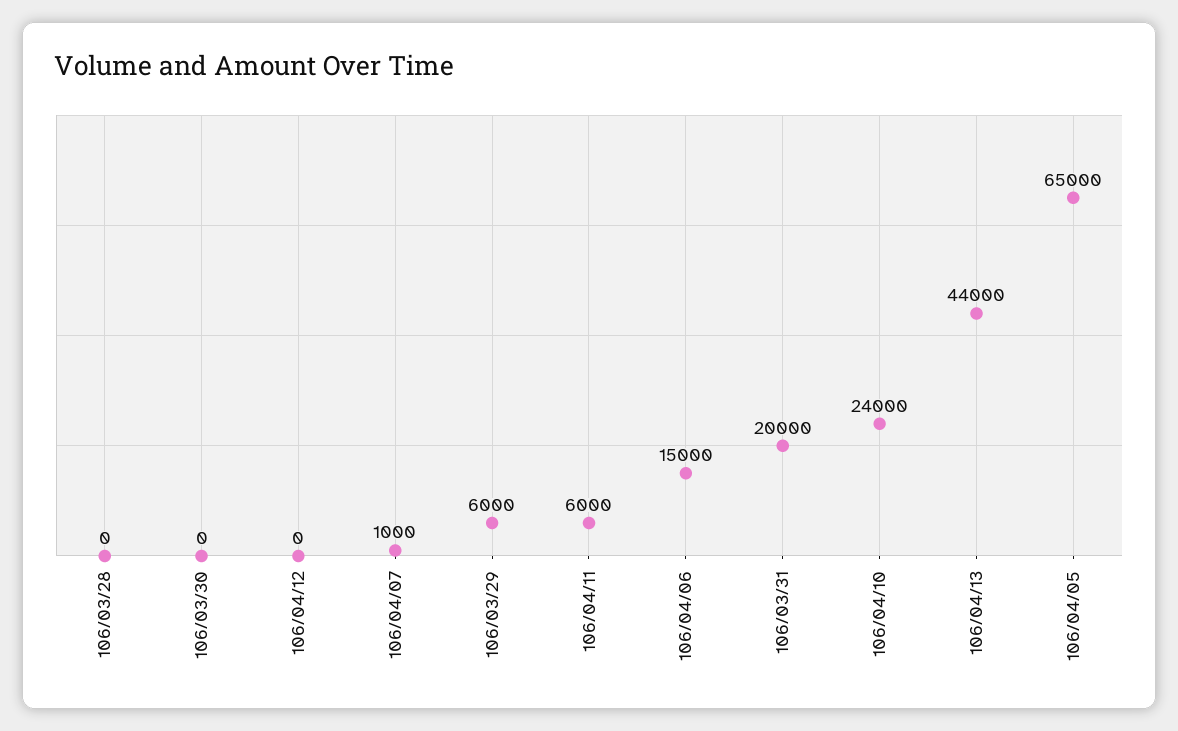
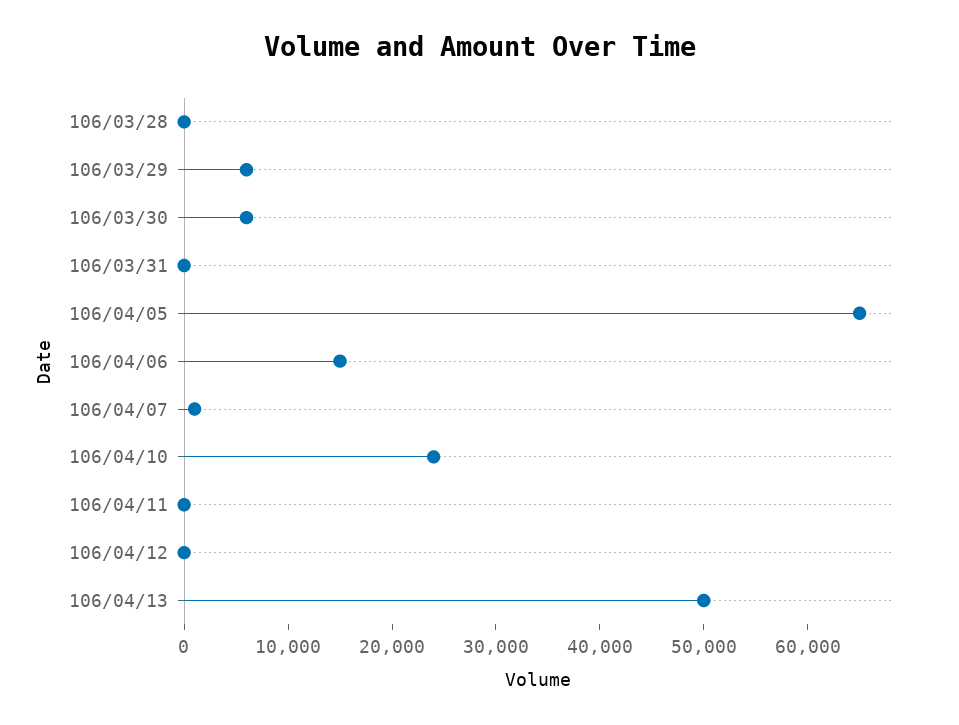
  {
    "106/03/28": 0,
-   "106/03/30": 0,
+   "106/03/30": 6000,
    "106/04/12": 0,
    "106/04/07": 1000,
    "106/03/29": 6000,
-   "106/04/11": 6000,
+   "106/04/11": 0,
    "106/04/06": 15000,
-   "106/03/31": 20000,
+   "106/03/31": 0,
    "106/04/10": 24000,
-   "106/04/13": 44000,
+   "106/04/13": 50000,
    "106/04/05": 65000
  }

